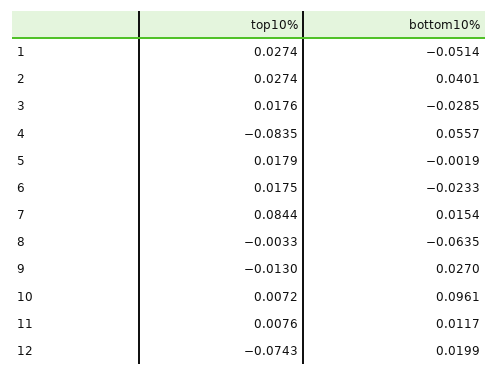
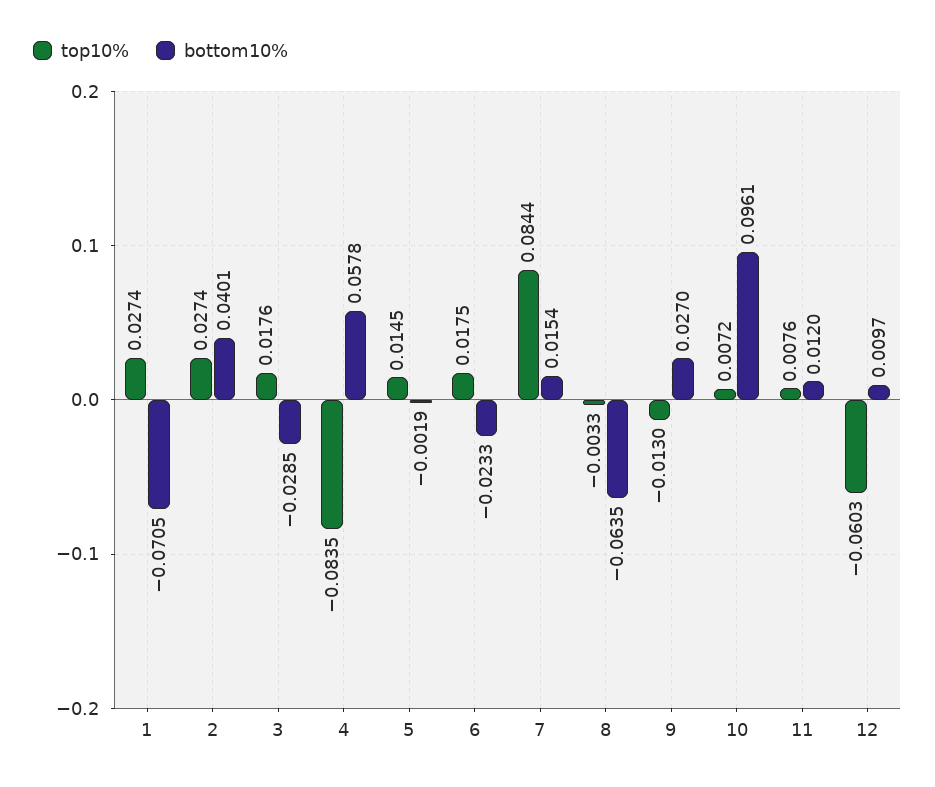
  {
    "top10%": {
      "1": 0.0274,
      "2": 0.0274,
      "3": 0.0176,
      "4": -0.0835,
-     "5": 0.0179,
+     "5": 0.0145,
      "6": 0.0175,
      "7": 0.0844,
      "8": -0.0033,
      "9": -0.013,
      "10": 0.0072,
      "11": 0.0076,
-     "12": -0.0743
+     "12": -0.0603
    },
    "bottom10%": {
-     "1": -0.0514,
+     "1": -0.0705,
      "2": 0.0401,
      "3": -0.0285,
-     "4": 0.0557,
+     "4": 0.0578,
      "5": -0.0019,
      "6": -0.0233,
      "7": 0.0154,
      "8": -0.0635,
      "9": 0.027,
      "10": 0.0961,
-     "11": 0.0117,
+     "11": 0.012,
-     "12": 0.0199
+     "12": 0.0097
    }
  }

